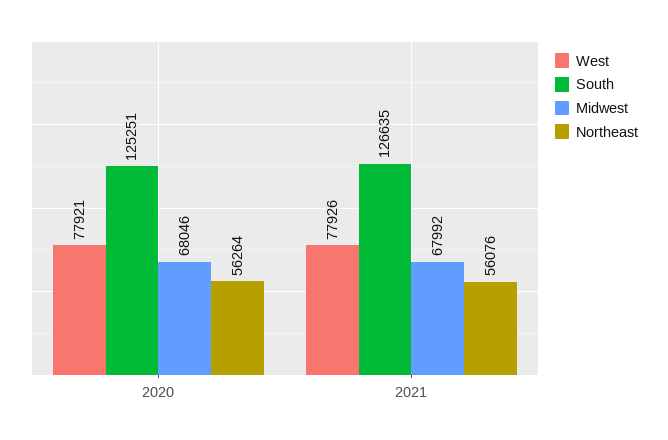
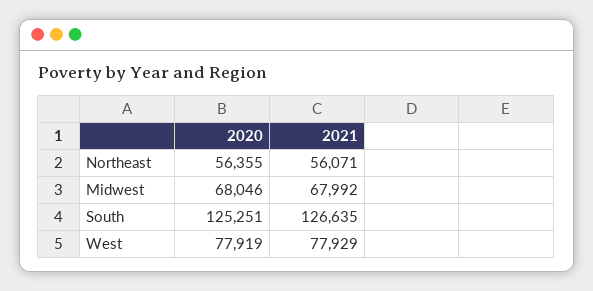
  {
    "West": {
-     "2020": 77921,
+     "2020": 77919,
-     "2021": 77926
+     "2021": 77929
    },
    "South": {
      "2020": 125251,
      "2021": 126635
    },
    "Midwest": {
      "2020": 68046,
      "2021": 67992
    },
    "Northeast": {
-     "2020": 56264,
+     "2020": 56355,
-     "2021": 56076
+     "2021": 56071
    }
  }

